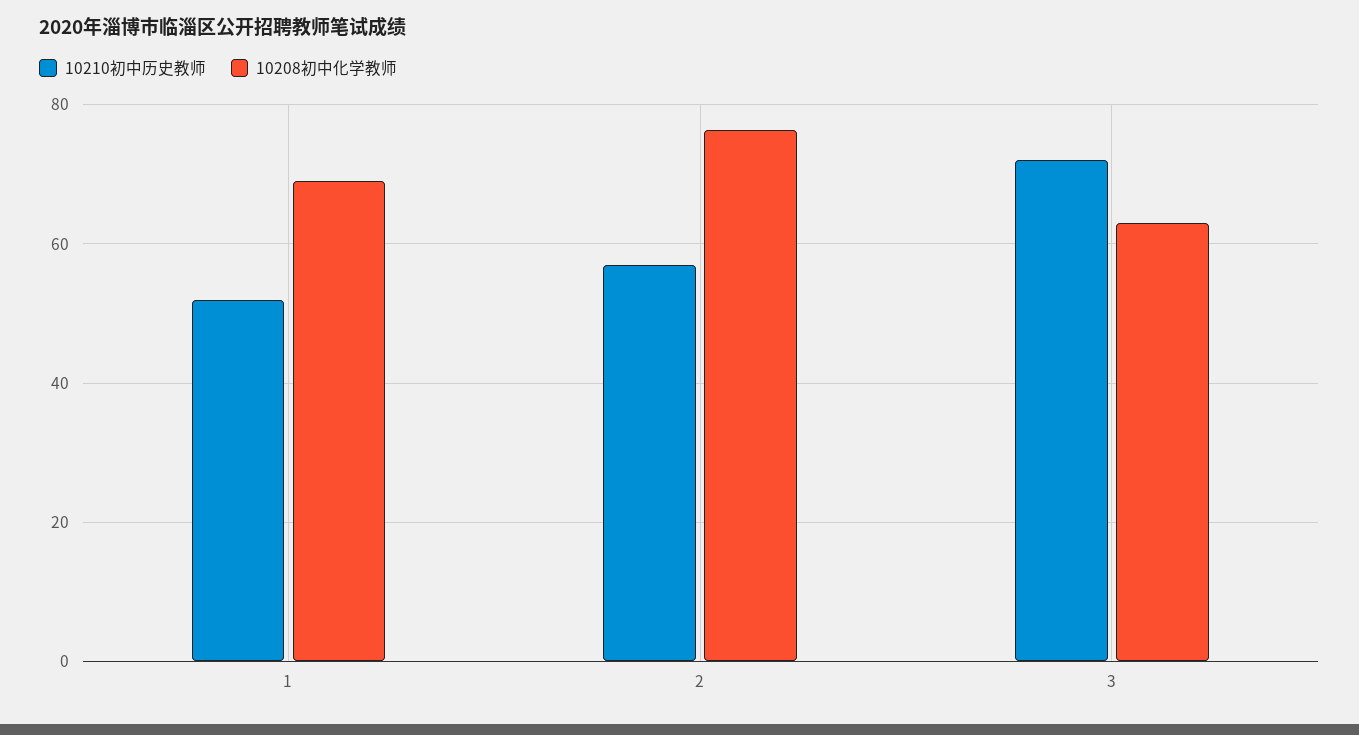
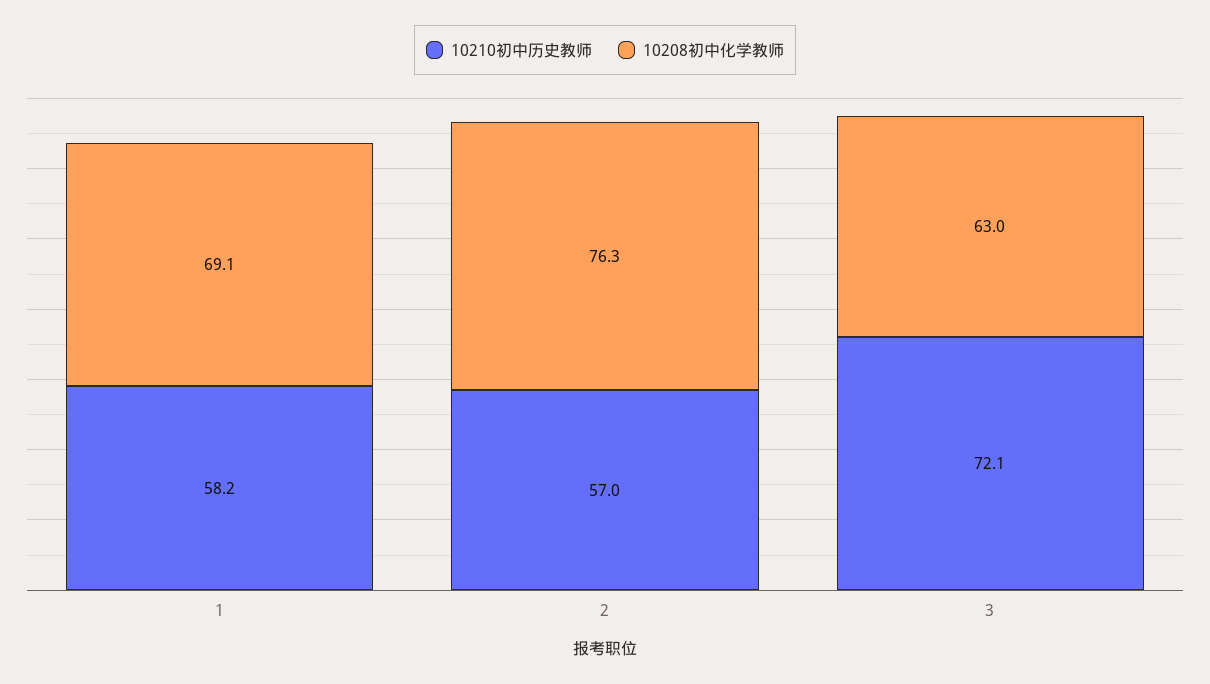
  {
    "10210初中历史教师": {
-     "1": 52,
+     "1": 58.2,
      "2": 57,
      "3": 72.1
    },
    "10208初中化学教师": {
      "1": 69.1,
      "2": 76.3,
      "3": 63
    }
  }

